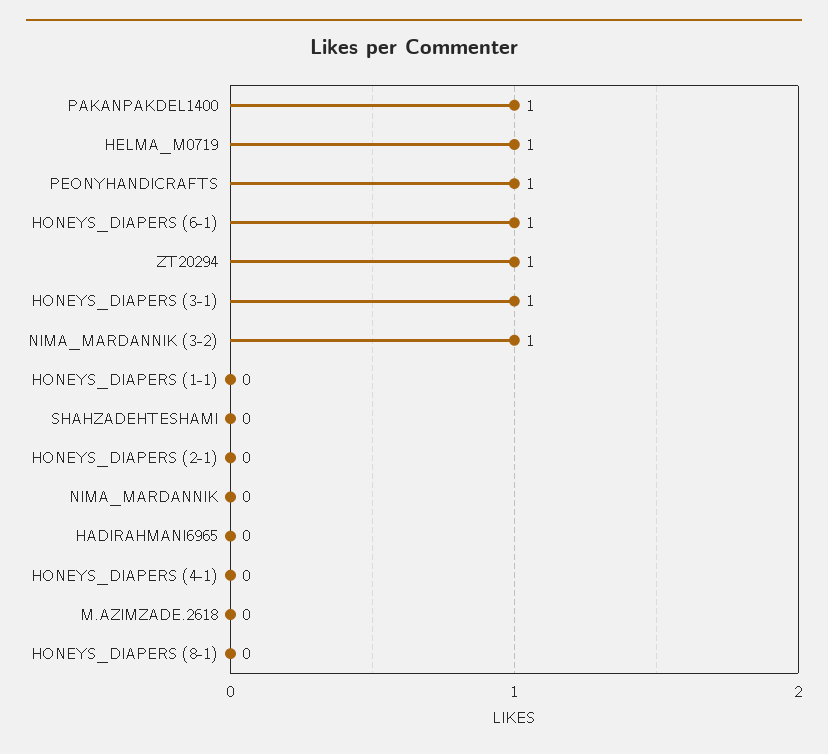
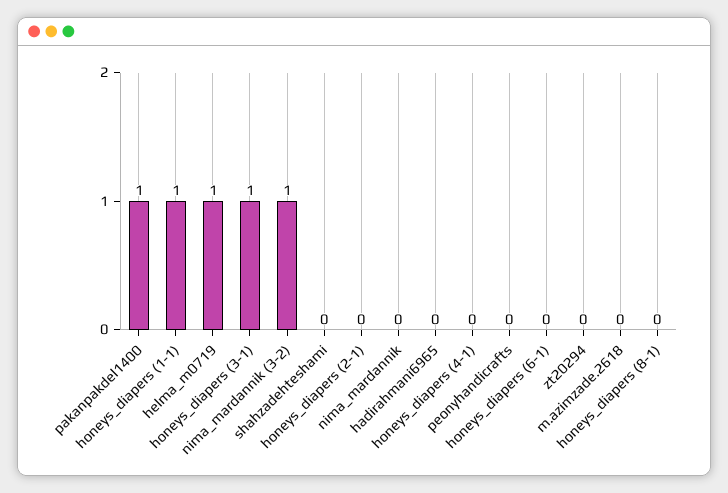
  {
    "PAKANPAKDEL1400": 1,
    "HELMA_M0719": 1,
-   "PEONYHANDICRAFTS": 1,
+   "PEONYHANDICRAFTS": 0,
-   "HONEYS_DIAPERS (6-1)": 1,
+   "HONEYS_DIAPERS (6-1)": 0,
-   "ZT20294": 1,
+   "ZT20294": 0,
    "HONEYS_DIAPERS (3-1)": 1,
    "NIMA_MARDANNIK (3-2)": 1,
-   "HONEYS_DIAPERS (1-1)": 0,
+   "HONEYS_DIAPERS (1-1)": 1,
    "SHAHZADEHTESHAMI": 0,
    "HONEYS_DIAPERS (2-1)": 0,
    "NIMA_MARDANNIK": 0,
    "HADIRAHMANI6965": 0,
    "HONEYS_DIAPERS (4-1)": 0,
    "M.AZIMZADE.2618": 0,
    "HONEYS_DIAPERS (8-1)": 0
  }

